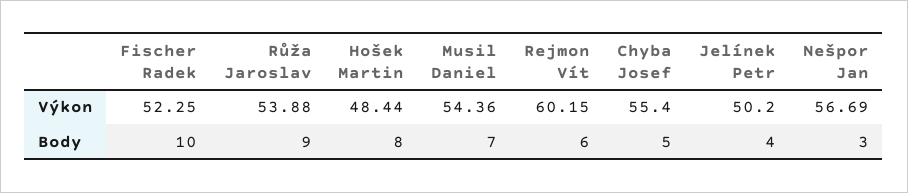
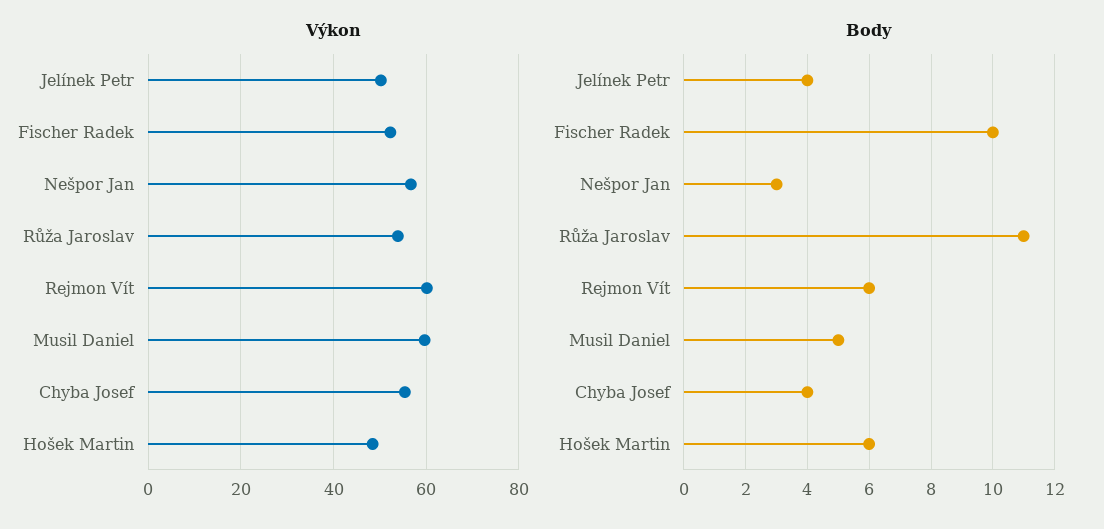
  {
    "Výkon": {
      "Fischer Radek": 52.25,
      "Růža Jaroslav": 53.88,
      "Hošek Martin": 48.44,
-     "Musil Daniel": 54.36,
+     "Musil Daniel": 60,
      "Rejmon Vít": 60.15,
      "Chyba Josef": 55.4,
      "Jelínek Petr": 50.2,
      "Nešpor Jan": 56.69
    },
    "Body": {
      "Fischer Radek": 10,
-     "Růža Jaroslav": 9,
+     "Růža Jaroslav": 11,
-     "Hošek Martin": 8,
+     "Hošek Martin": 6,
-     "Musil Daniel": 7,
+     "Musil Daniel": 5,
      "Rejmon Vít": 6,
-     "Chyba Josef": 5,
+     "Chyba Josef": 4,
      "Jelínek Petr": 4,
      "Nešpor Jan": 3
    }
  }

